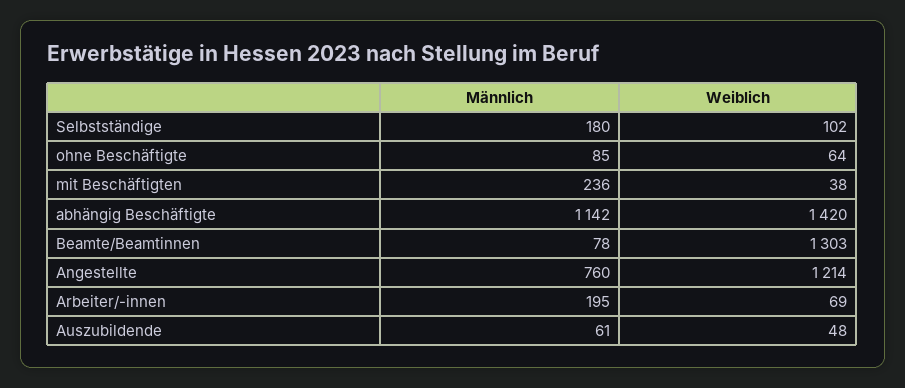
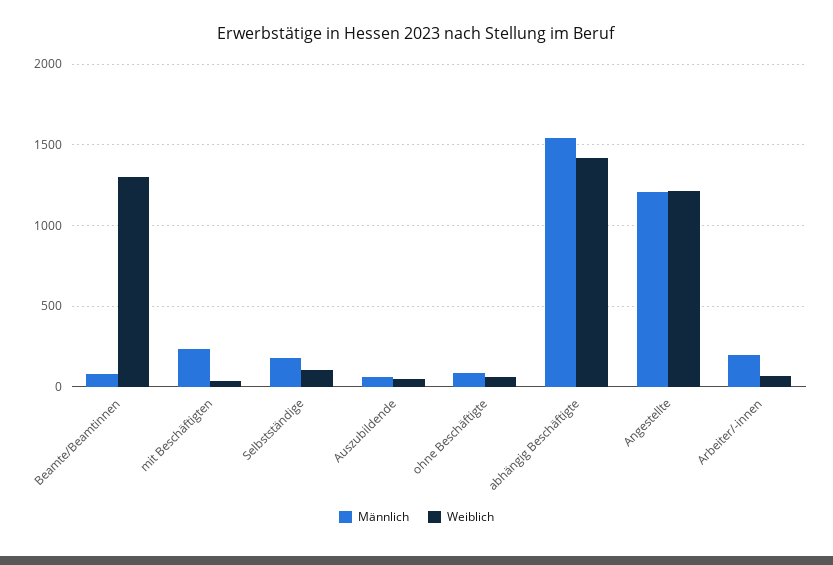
  {
    "Männlich": {
      "Selbstständige": 180,
      "ohne Beschäftigte": 85,
      "mit Beschäftigten": 236,
-     "abhängig Beschäftigte": 1142,
+     "abhängig Beschäftigte": 1550,
      "Beamte/Beamtinnen": 78,
-     "Angestellte": 760,
+     "Angestellte": 1200,
      "Arbeiter/-innen": 195,
      "Auszubildende": 61
    },
    "Weiblich": {
      "Selbstständige": 102,
      "ohne Beschäftigte": 64,
      "mit Beschäftigten": 38,
      "abhängig Beschäftigte": 1420,
      "Beamte/Beamtinnen": 1303,
      "Angestellte": 1214,
      "Arbeiter/-innen": 69,
      "Auszubildende": 48
    }
  }

